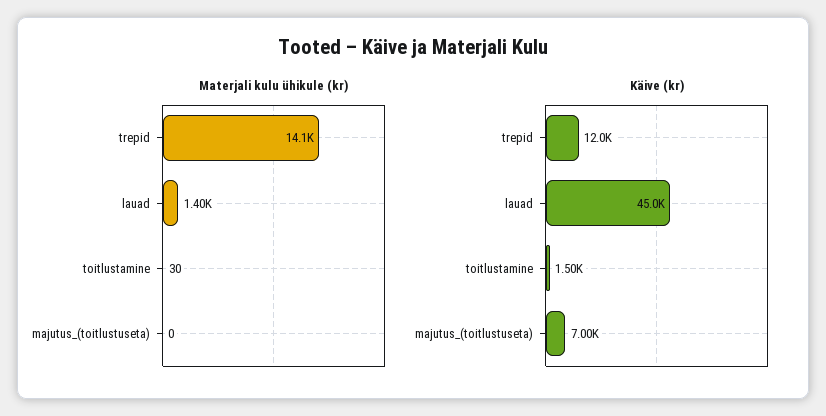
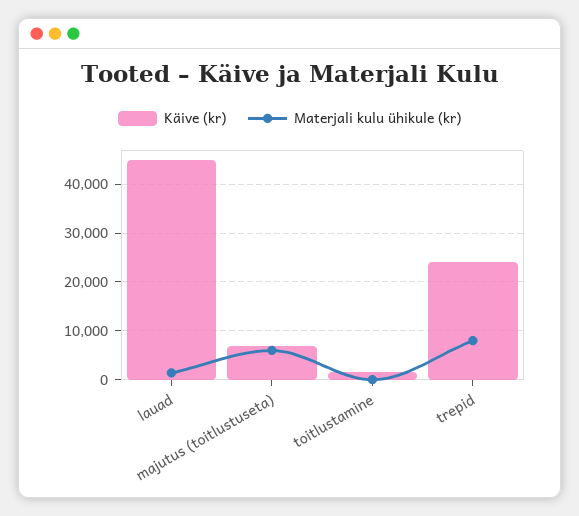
  {
    "Materjali kulu ühikule (kr)": {
-     "trepid": 14100,
+     "trepid": 8000,
      "lauad": 1400,
      "toitlustamine": 30,
-     "majutus_(toitlustuseta)": 0
+     "majutus_(toitlustuseta)": 6000
    },
    "Käive (kr)": {
-     "trepid": 12000,
+     "trepid": 24000,
      "lauad": 45000,
      "toitlustamine": 1500,
      "majutus_(toitlustuseta)": 7000
    }
  }

